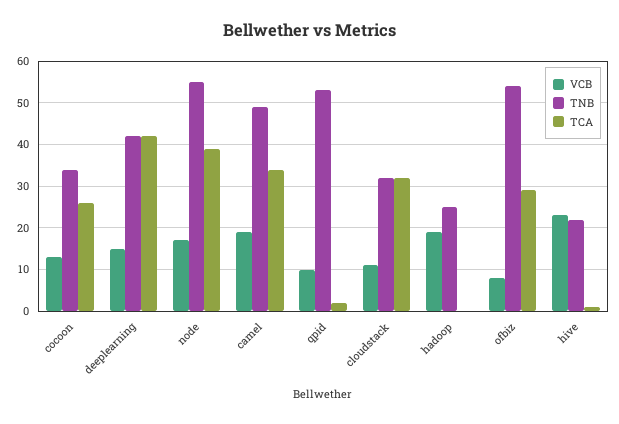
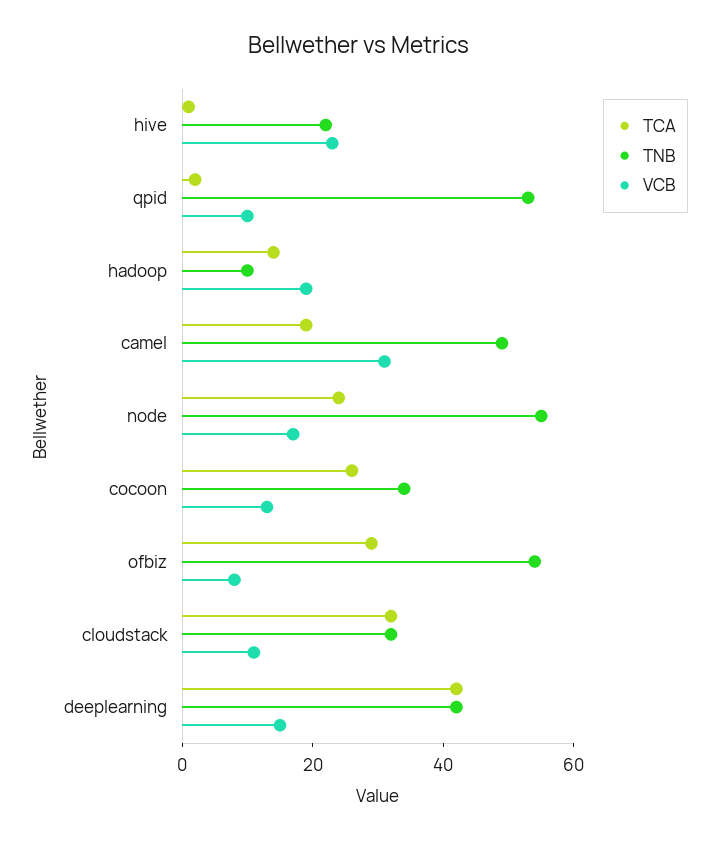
  {
    "VCB": {
      "cocoon": 15,
      "deeplearning": 15,
      "node": 15,
-     "camel": 20,
+     "camel": 30,
      "qpid": 10,
      "cloudstack": 10,
      "hadoop": 20,
      "ofbiz": 10,
      "hive": 25
    },
    "TNB": {
      "cocoon": 35,
      "deeplearning": 40,
      "node": 55,
      "camel": 50,
      "qpid": 55,
      "cloudstack": 30,
-     "hadoop": 25,
+     "hadoop": 10,
      "ofbiz": 55,
      "hive": 20
    },
    "TCA": {
      "cocoon": 25,
      "deeplearning": 40,
-     "node": 40,
+     "node": 25,
-     "camel": 35,
+     "camel": 20,
      "qpid": 0,
      "cloudstack": 30,
-     "hadoop": 0,
+     "hadoop": 15,
      "ofbiz": 30,
      "hive": 0
    }
  }

